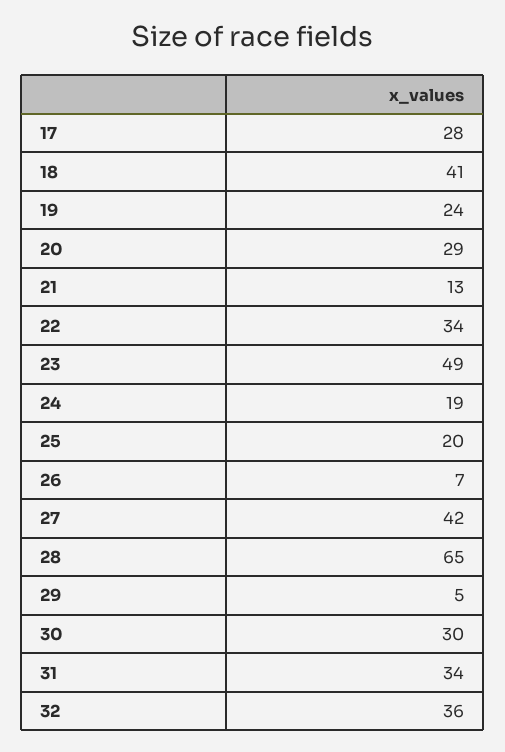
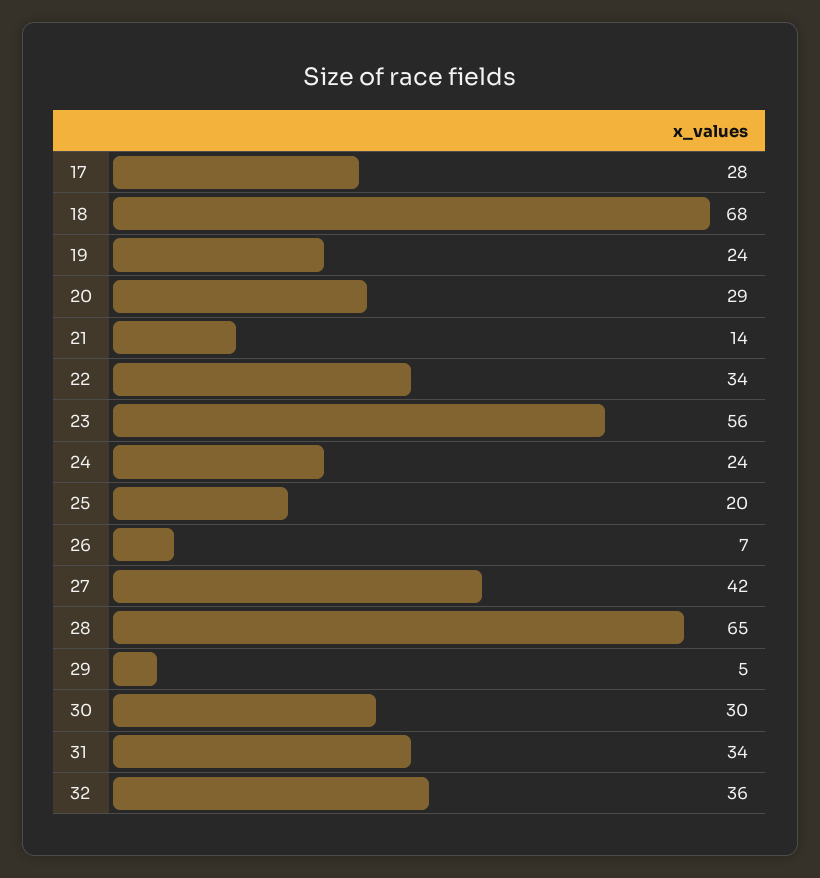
  {
    "17": 28,
-   "18": 41,
+   "18": 68,
    "19": 24,
    "20": 29,
-   "21": 13,
+   "21": 14,
    "22": 34,
-   "23": 49,
+   "23": 56,
-   "24": 19,
+   "24": 24,
    "25": 20,
    "26": 7,
    "27": 42,
    "28": 65,
    "29": 5,
    "30": 30,
    "31": 34,
    "32": 36
  }

